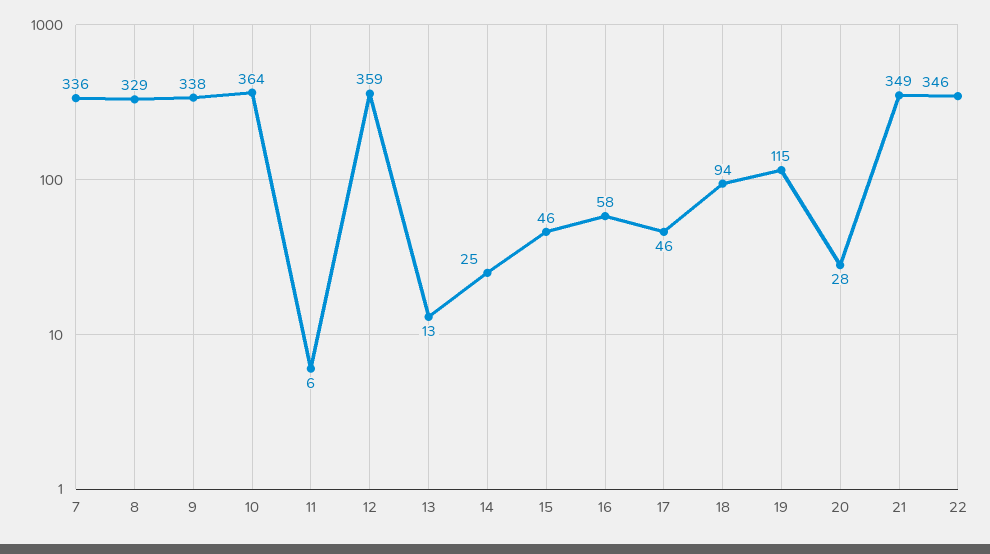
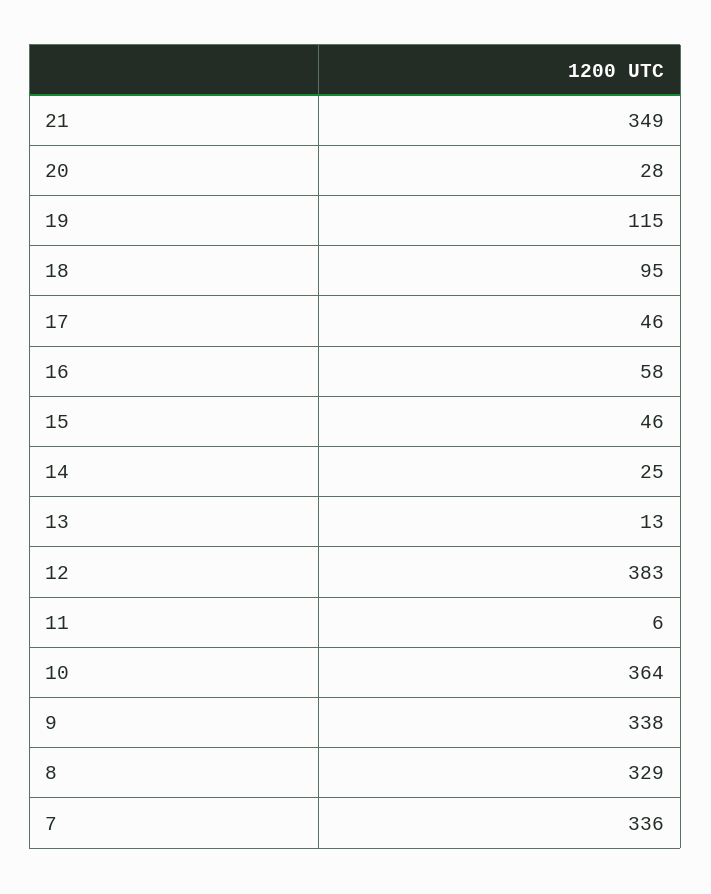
  {
    "7": 336,
    "8": 329,
    "9": 338,
    "10": 364,
    "11": 6,
-   "12": 359,
+   "12": 383,
    "13": 13,
    "14": 25,
    "15": 46,
    "16": 58,
    "17": 46,
-   "18": 94,
+   "18": 95,
    "19": 115,
    "20": 28,
-   "21": 349,
+   "21": 349
-   "22": 346
  }

